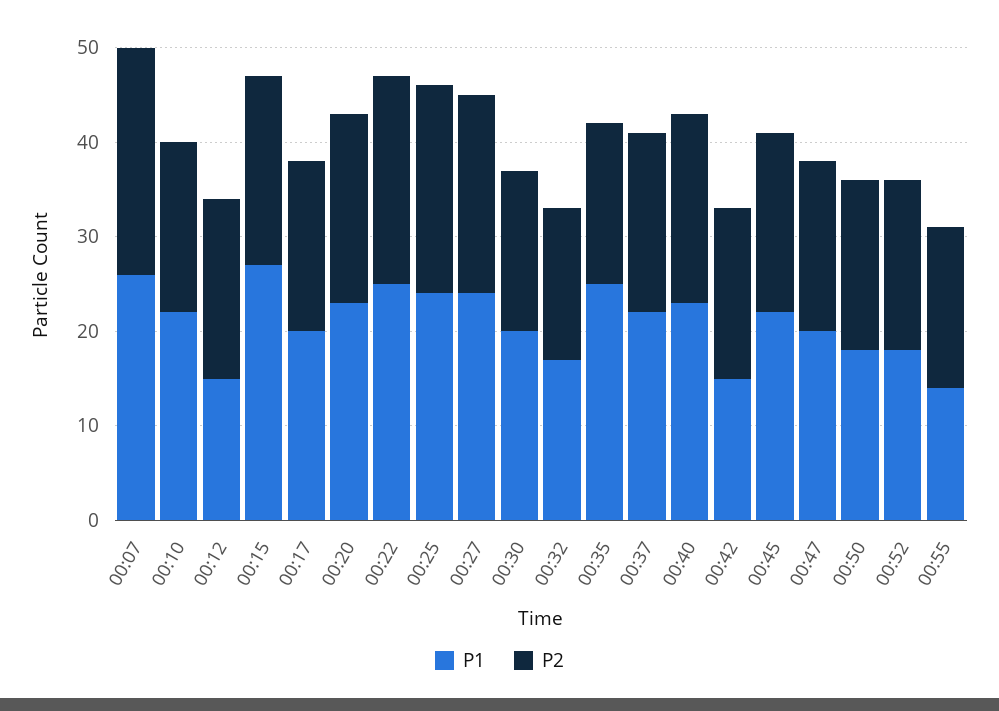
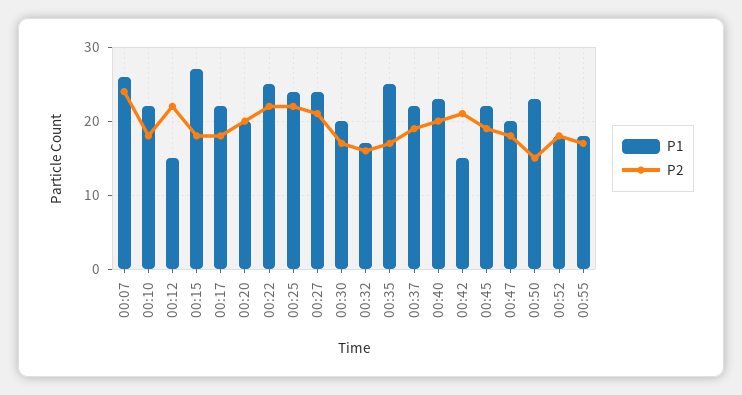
  {
    "P1": {
      "00:07": 26,
      "00:10": 22,
      "00:12": 15,
      "00:15": 27,
-     "00:17": 20,
+     "00:17": 22,
-     "00:20": 23,
+     "00:20": 20,
      "00:22": 25,
      "00:25": 24,
      "00:27": 24,
      "00:30": 20,
      "00:32": 17,
      "00:35": 25,
      "00:37": 22,
      "00:40": 23,
      "00:42": 15,
      "00:45": 22,
      "00:47": 20,
-     "00:50": 18,
+     "00:50": 23,
      "00:52": 18,
-     "00:55": 14
+     "00:55": 18
    },
    "P2": {
      "00:07": 24,
      "00:10": 18,
-     "00:12": 19,
+     "00:12": 22,
-     "00:15": 20,
+     "00:15": 18,
      "00:17": 18,
      "00:20": 20,
      "00:22": 22,
      "00:25": 22,
      "00:27": 21,
      "00:30": 17,
      "00:32": 16,
      "00:35": 17,
      "00:37": 19,
      "00:40": 20,
-     "00:42": 18,
+     "00:42": 21,
      "00:45": 19,
      "00:47": 18,
-     "00:50": 18,
+     "00:50": 15,
      "00:52": 18,
      "00:55": 17
    }
  }

